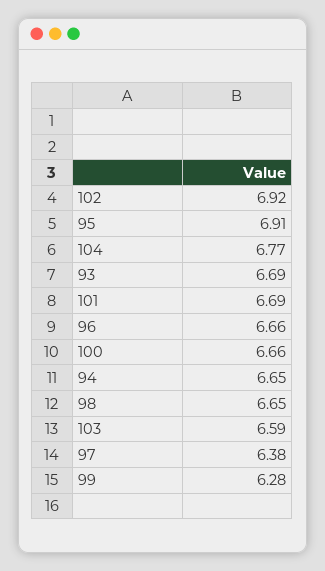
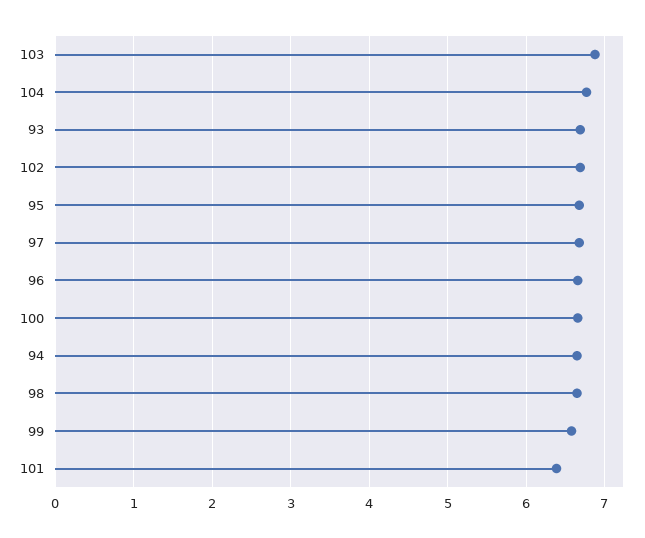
  {
-   "102": 6.92,
+   "102": 6.7,
-   "95": 6.91,
+   "95": 6.7,
    "104": 6.77,
    "93": 6.69,
-   "101": 6.69,
+   "101": 6.4,
    "96": 6.66,
    "100": 6.66,
    "94": 6.65,
    "98": 6.65,
-   "103": 6.59,
+   "103": 6.9,
-   "97": 6.38,
+   "97": 6.7,
-   "99": 6.28
+   "99": 6.6
  }

